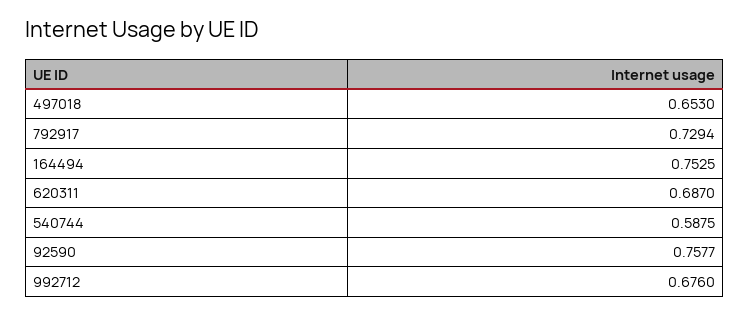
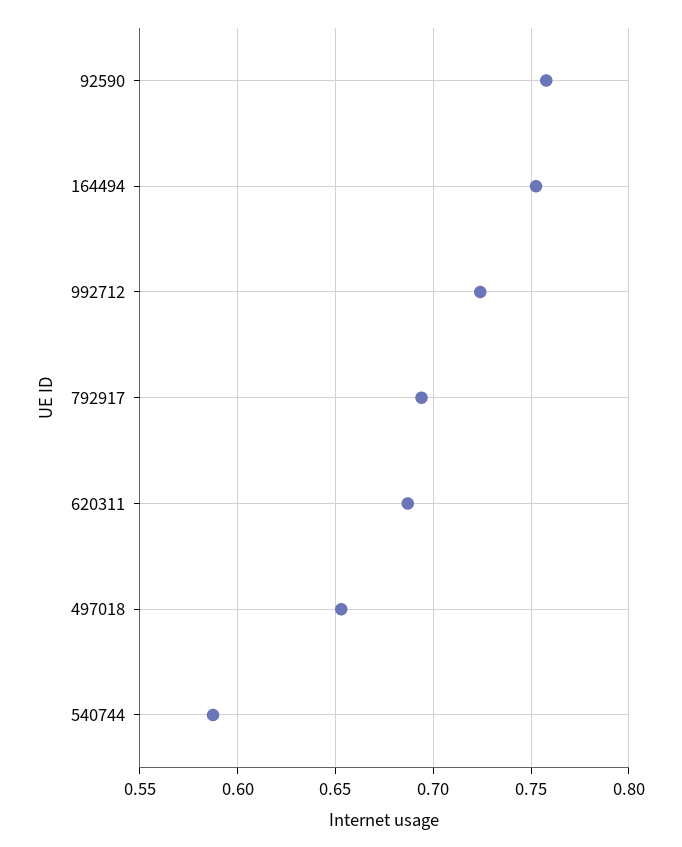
  {
    "497018": 0.653,
-   "792917": 0.7294,
+   "792917": 0.695,
    "164494": 0.7525,
    "620311": 0.687,
    "540744": 0.5875,
    "92590": 0.7577,
-   "992712": 0.676
+   "992712": 0.725
  }

